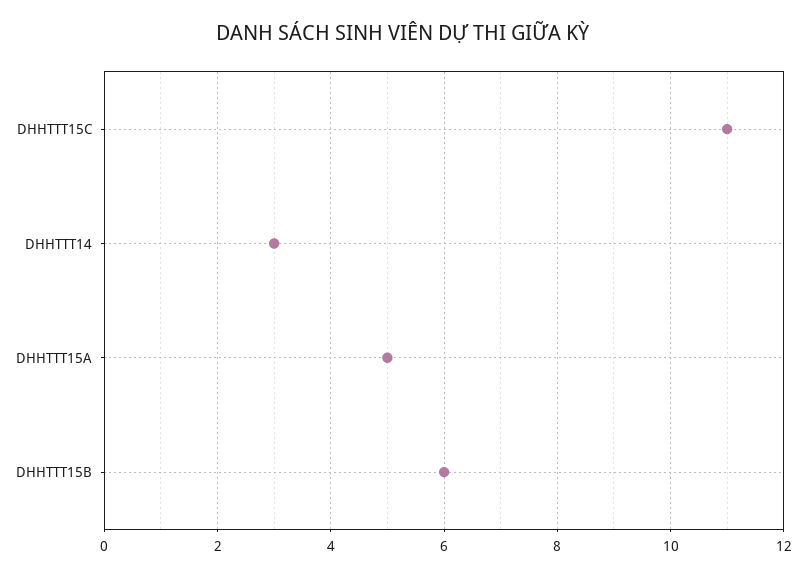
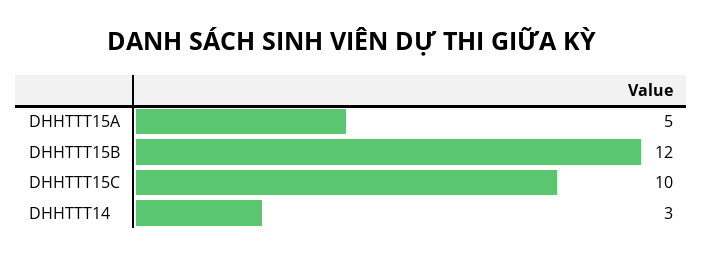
  {
-   "DHHTTT15C": 11,
+   "DHHTTT15C": 10,
    "DHHTTT14": 3,
    "DHHTTT15A": 5,
-   "DHHTTT15B": 6
+   "DHHTTT15B": 12
  }

